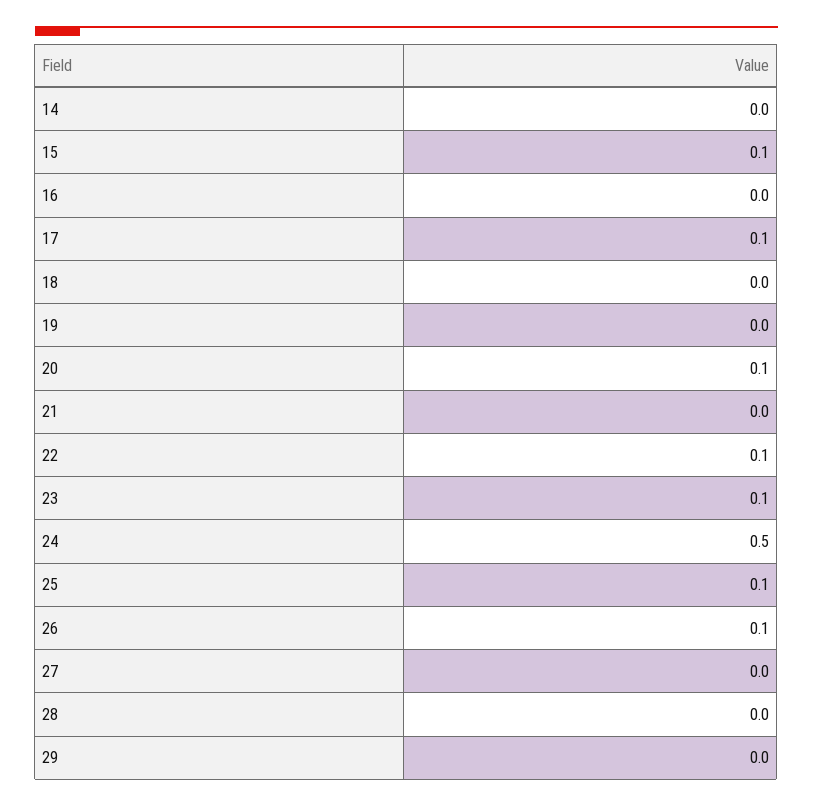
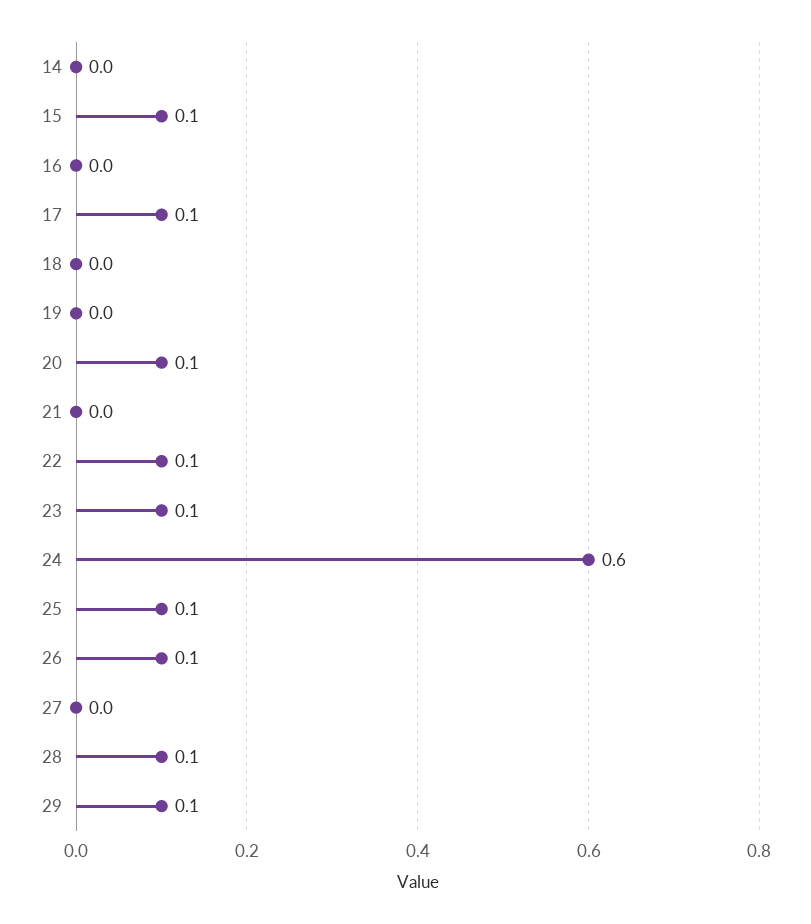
  {
    "14": 0,
    "15": 0.1,
    "16": 0,
    "17": 0.1,
    "18": 0,
    "19": 0,
    "20": 0.1,
    "21": 0,
    "22": 0.1,
    "23": 0.1,
-   "24": 0.5,
+   "24": 0.6,
    "25": 0.1,
    "26": 0.1,
    "27": 0,
-   "28": 0,
+   "28": 0.1,
-   "29": 0
+   "29": 0.1
  }

